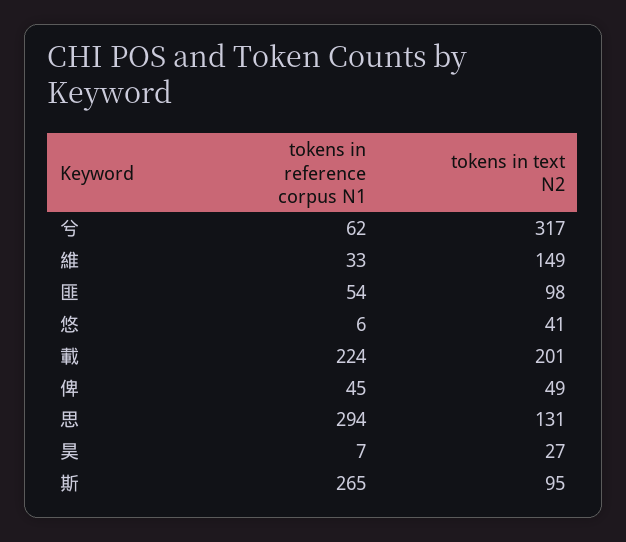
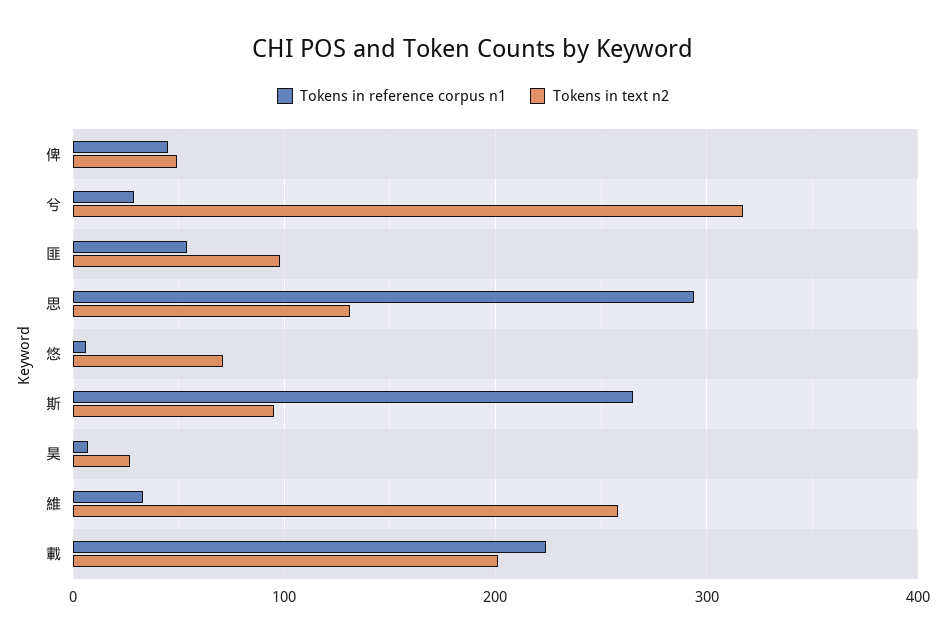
  {
    "tokens in reference corpus N1": {
-     "兮": 62,
+     "兮": 30,
      "維": 33,
      "匪": 54,
      "悠": 6,
      "載": 224,
      "俾": 45,
      "思": 294,
      "昊": 7,
      "斯": 265
    },
    "tokens in text N2": {
      "兮": 317,
-     "維": 149,
+     "維": 260,
      "匪": 98,
-     "悠": 41,
+     "悠": 70,
      "載": 201,
      "俾": 49,
      "思": 131,
      "昊": 27,
      "斯": 95
    }
  }

